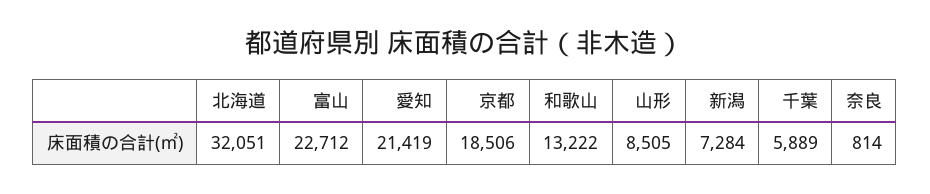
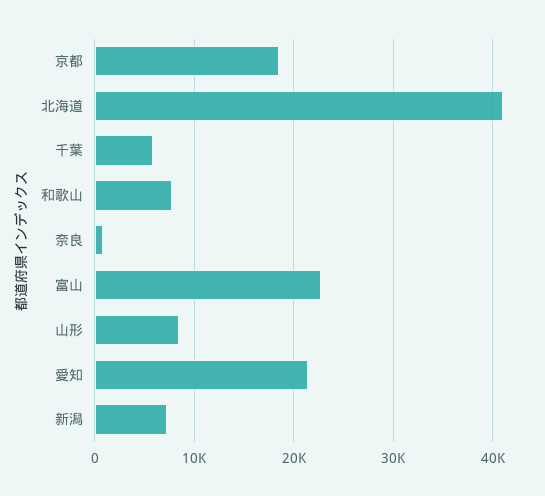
  {
-   "北海道": 32051,
+   "北海道": 41000,
    "富山": 22712,
    "愛知": 21419,
    "京都": 18506,
-   "和歌山": 13222,
+   "和歌山": 8000,
    "山形": 8505,
    "新潟": 7284,
    "千葉": 5889,
    "奈良": 814
  }

